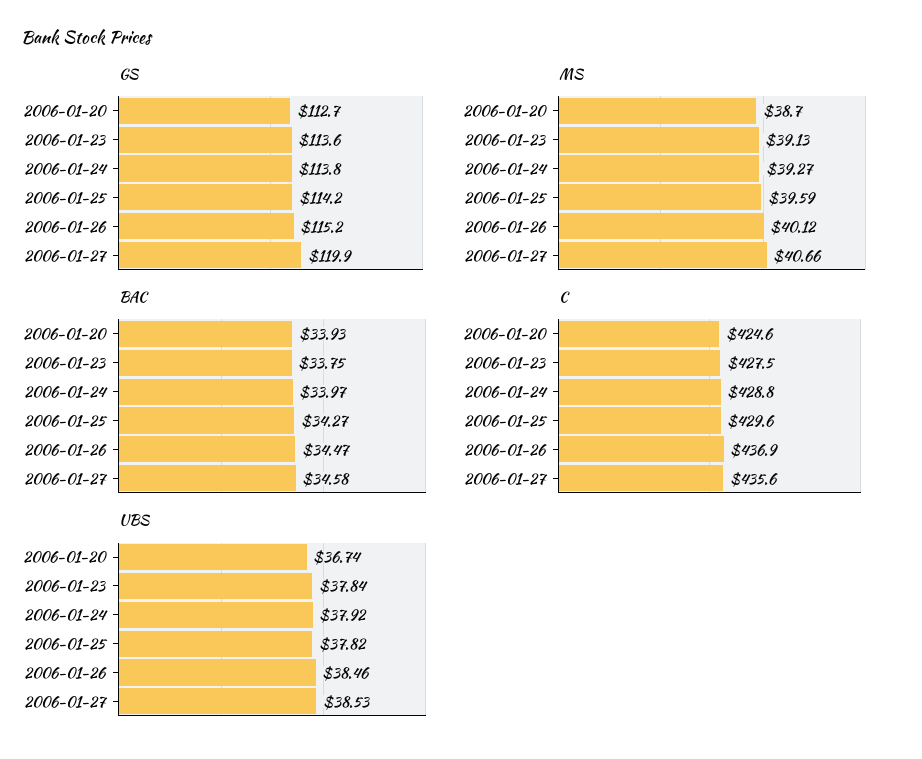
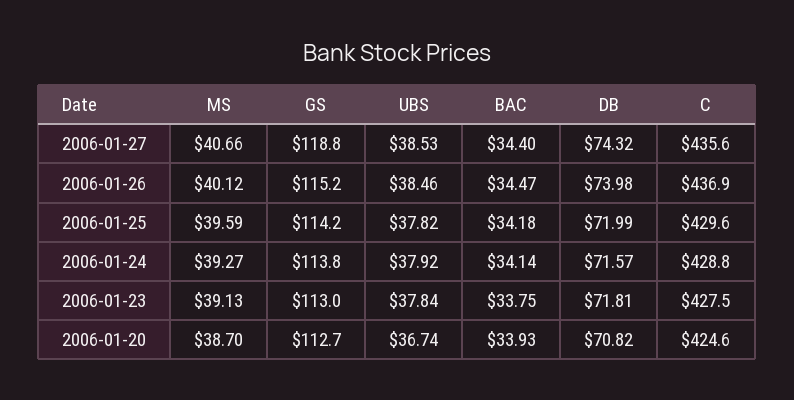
  {
    "GS": {
      "2006-01-20": 112.7,
-     "2006-01-23": 113.6,
+     "2006-01-23": 113,
      "2006-01-24": 113.8,
      "2006-01-25": 114.2,
      "2006-01-26": 115.2,
-     "2006-01-27": 119.9
+     "2006-01-27": 118.8
    },
    "MS": {
      "2006-01-20": 38.7,
      "2006-01-23": 39.13,
      "2006-01-24": 39.27,
      "2006-01-25": 39.59,
      "2006-01-26": 40.12,
      "2006-01-27": 40.66
    },
    "BAC": {
      "2006-01-20": 33.93,
      "2006-01-23": 33.75,
-     "2006-01-24": 33.97,
+     "2006-01-24": 34.14,
-     "2006-01-25": 34.27,
+     "2006-01-25": 34.18,
      "2006-01-26": 34.47,
-     "2006-01-27": 34.58
+     "2006-01-27": 34.4
    },
    "C": {
      "2006-01-20": 424.6,
      "2006-01-23": 427.5,
      "2006-01-24": 428.8,
      "2006-01-25": 429.6,
      "2006-01-26": 436.9,
      "2006-01-27": 435.6
    },
    "UBS": {
      "2006-01-20": 36.74,
      "2006-01-23": 37.84,
      "2006-01-24": 37.92,
      "2006-01-25": 37.82,
      "2006-01-26": 38.46,
      "2006-01-27": 38.53
-   }
+   },
+   "DB": {
+     "2006-01-27": 74.32,
+     "2006-01-26": 73.98,
+     "2006-01-25": 71.99,
+     "2006-01-24": 71.57,
+     "2006-01-23": 71.81,
+     "2006-01-20": 70.82
+   }
  }

